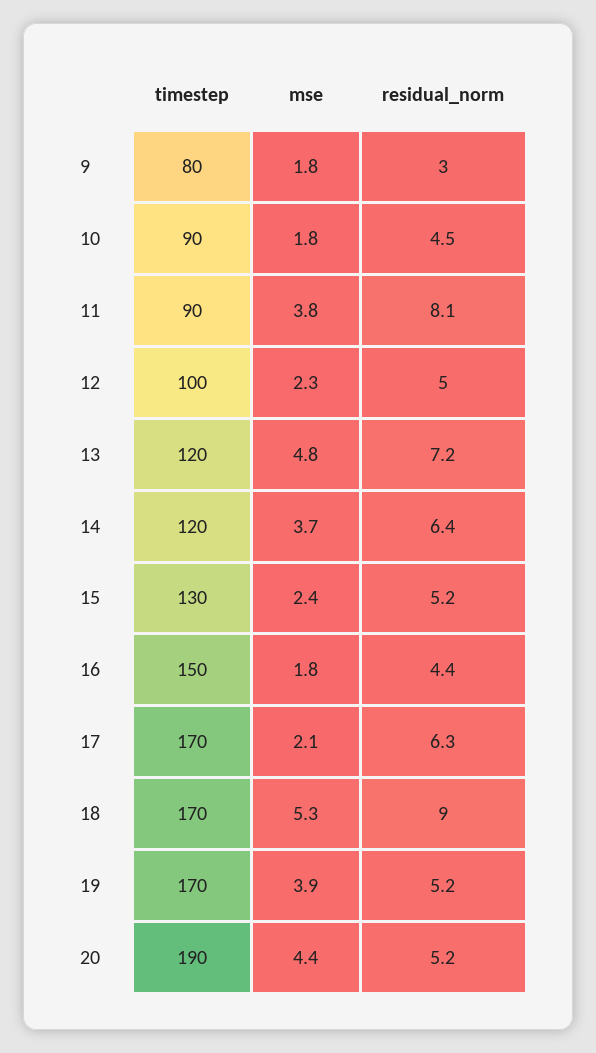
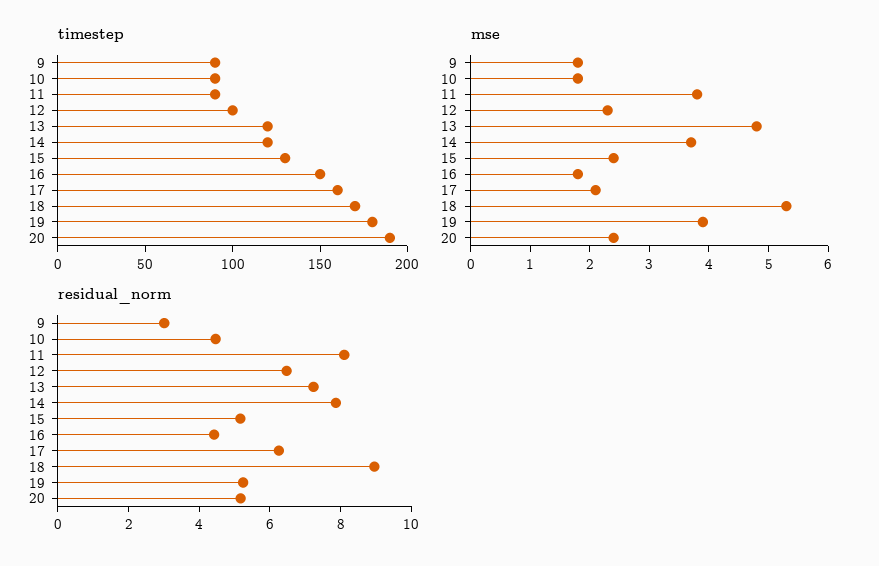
  {
    "timestep": {
-     "9": 80,
+     "9": 90,
      "10": 90,
      "11": 90,
      "12": 100,
      "13": 120,
      "14": 120,
      "15": 130,
      "16": 150,
-     "17": 170,
+     "17": 160,
      "18": 170,
-     "19": 170,
+     "19": 180,
      "20": 190
    },
    "mse": {
      "9": 1.8,
      "10": 1.8,
      "11": 3.8,
      "12": 2.3,
      "13": 4.8,
      "14": 3.7,
      "15": 2.4,
      "16": 1.8,
      "17": 2.1,
      "18": 5.3,
      "19": 3.9,
-     "20": 4.4
+     "20": 2.5
    },
    "residual_norm": {
      "9": 3,
      "10": 4.5,
      "11": 8.1,
-     "12": 5,
+     "12": 6.5,
      "13": 7.2,
-     "14": 6.4,
+     "14": 8,
      "15": 5.2,
      "16": 4.4,
      "17": 6.3,
      "18": 9,
      "19": 5.2,
      "20": 5.2
    }
  }

